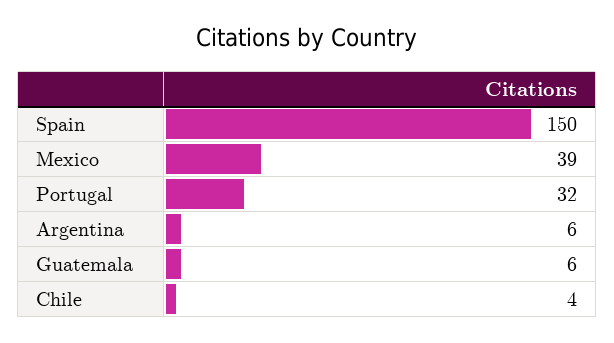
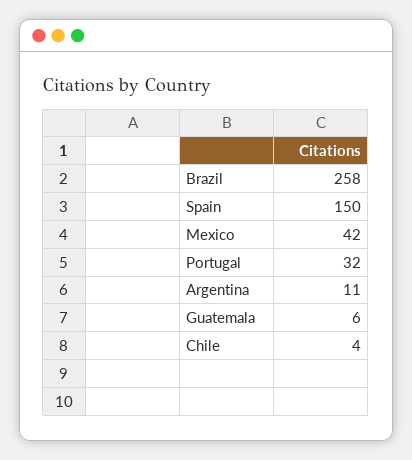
  {
    "Spain": 150,
-   "Mexico": 39,
+   "Mexico": 42,
    "Portugal": 32,
-   "Argentina": 6,
+   "Argentina": 11,
    "Guatemala": 6,
-   "Chile": 4
+   "Chile": 4,
+   "Brazil": 258
  }

